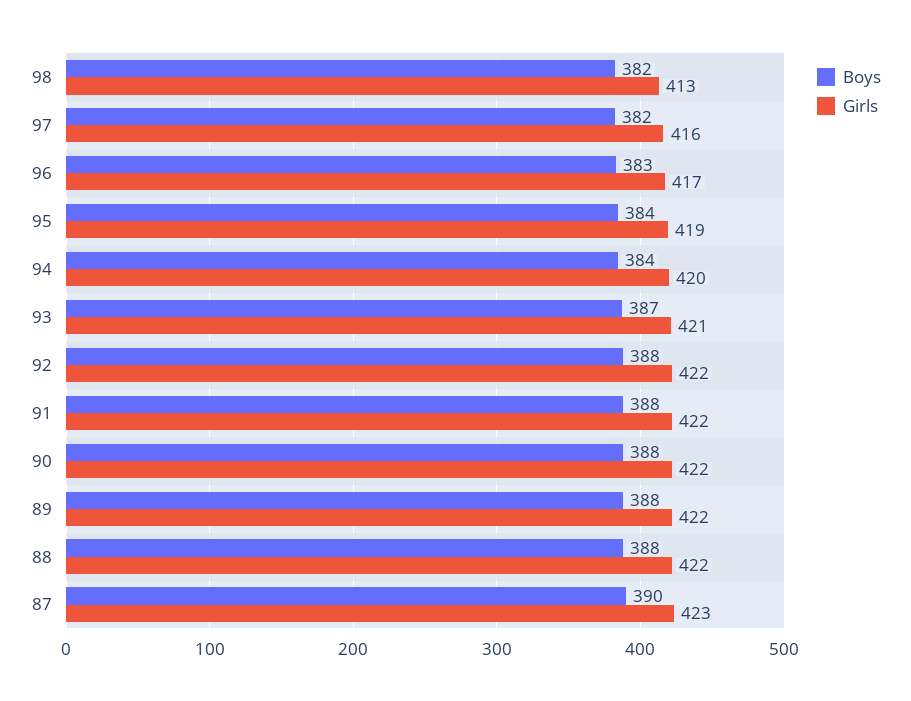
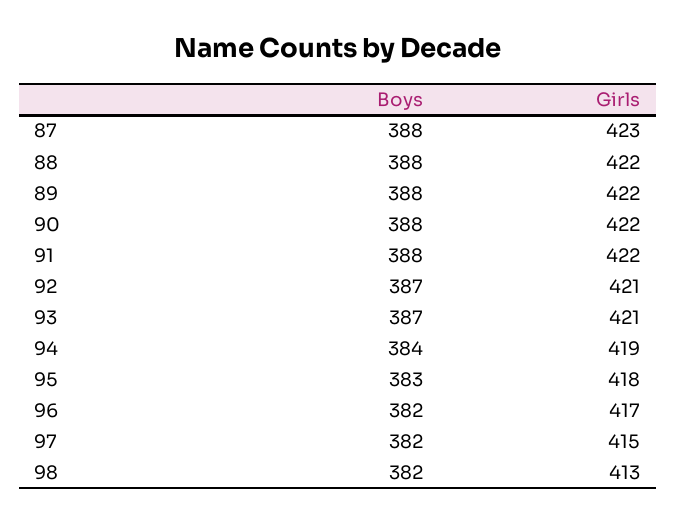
  {
    "Boys": {
      "98": 382,
      "97": 382,
-     "96": 383,
+     "96": 382,
-     "95": 384,
+     "95": 383,
      "94": 384,
      "93": 387,
-     "92": 388,
+     "92": 387,
      "91": 388,
      "90": 388,
      "89": 388,
      "88": 388,
-     "87": 390
+     "87": 388
    },
    "Girls": {
      "98": 413,
-     "97": 416,
+     "97": 415,
      "96": 417,
-     "95": 419,
+     "95": 418,
-     "94": 420,
+     "94": 419,
      "93": 421,
-     "92": 422,
+     "92": 421,
      "91": 422,
      "90": 422,
      "89": 422,
      "88": 422,
      "87": 423
    }
  }

